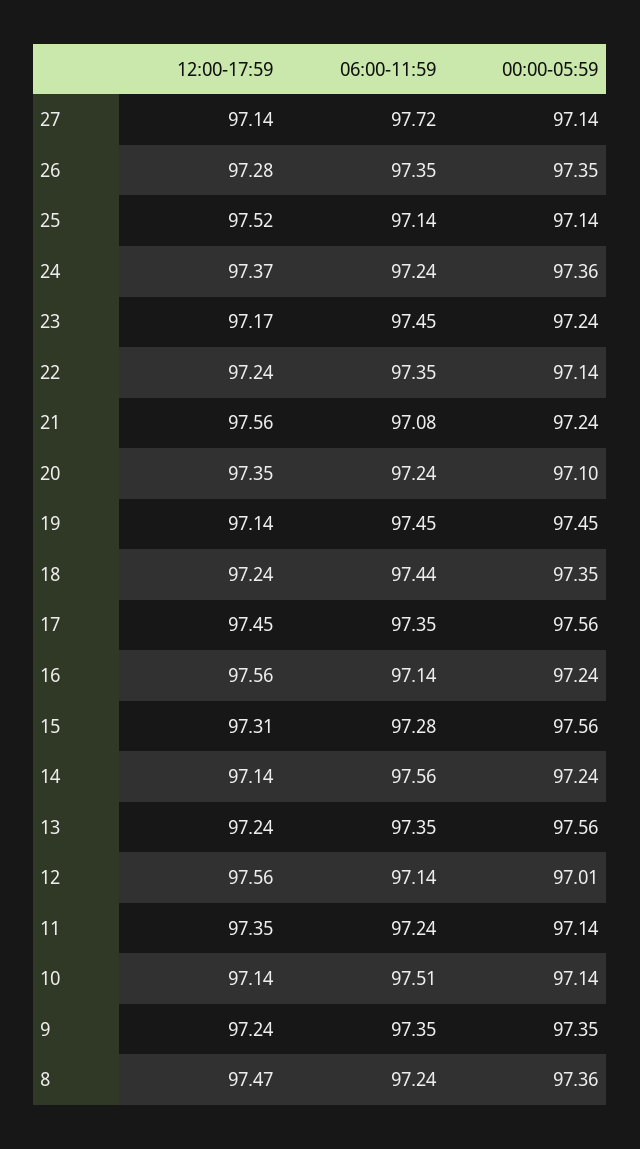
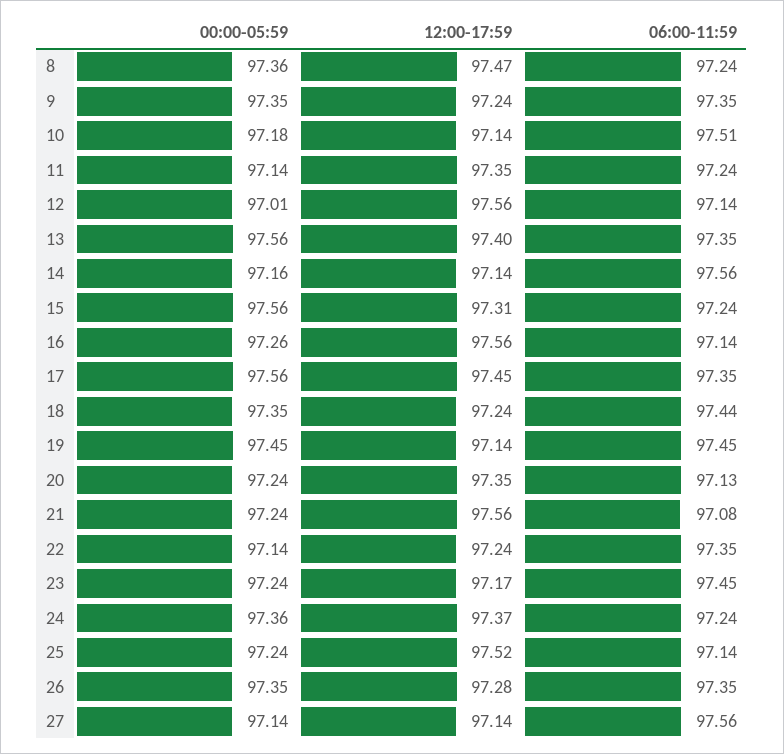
  {
    "12:00-17:59": {
      "27": 97.14,
      "26": 97.28,
      "25": 97.52,
      "24": 97.37,
      "23": 97.17,
      "22": 97.24,
      "21": 97.56,
      "20": 97.35,
      "19": 97.14,
      "18": 97.24,
      "17": 97.45,
      "16": 97.56,
      "15": 97.31,
      "14": 97.14,
-     "13": 97.24,
+     "13": 97.4,
      "12": 97.56,
      "11": 97.35,
      "10": 97.14,
      "9": 97.24,
      "8": 97.47
    },
    "06:00-11:59": {
-     "27": 97.72,
+     "27": 97.56,
      "26": 97.35,
      "25": 97.14,
      "24": 97.24,
      "23": 97.45,
      "22": 97.35,
      "21": 97.08,
-     "20": 97.24,
+     "20": 97.13,
      "19": 97.45,
      "18": 97.44,
      "17": 97.35,
      "16": 97.14,
-     "15": 97.28,
+     "15": 97.24,
      "14": 97.56,
      "13": 97.35,
      "12": 97.14,
      "11": 97.24,
      "10": 97.51,
      "9": 97.35,
      "8": 97.24
    },
    "00:00-05:59": {
      "27": 97.14,
      "26": 97.35,
-     "25": 97.14,
+     "25": 97.24,
      "24": 97.36,
      "23": 97.24,
      "22": 97.14,
      "21": 97.24,
-     "20": 97.1,
+     "20": 97.24,
      "19": 97.45,
      "18": 97.35,
      "17": 97.56,
-     "16": 97.24,
+     "16": 97.26,
      "15": 97.56,
-     "14": 97.24,
+     "14": 97.16,
      "13": 97.56,
      "12": 97.01,
      "11": 97.14,
-     "10": 97.14,
+     "10": 97.18,
      "9": 97.35,
      "8": 97.36
    }
  }

